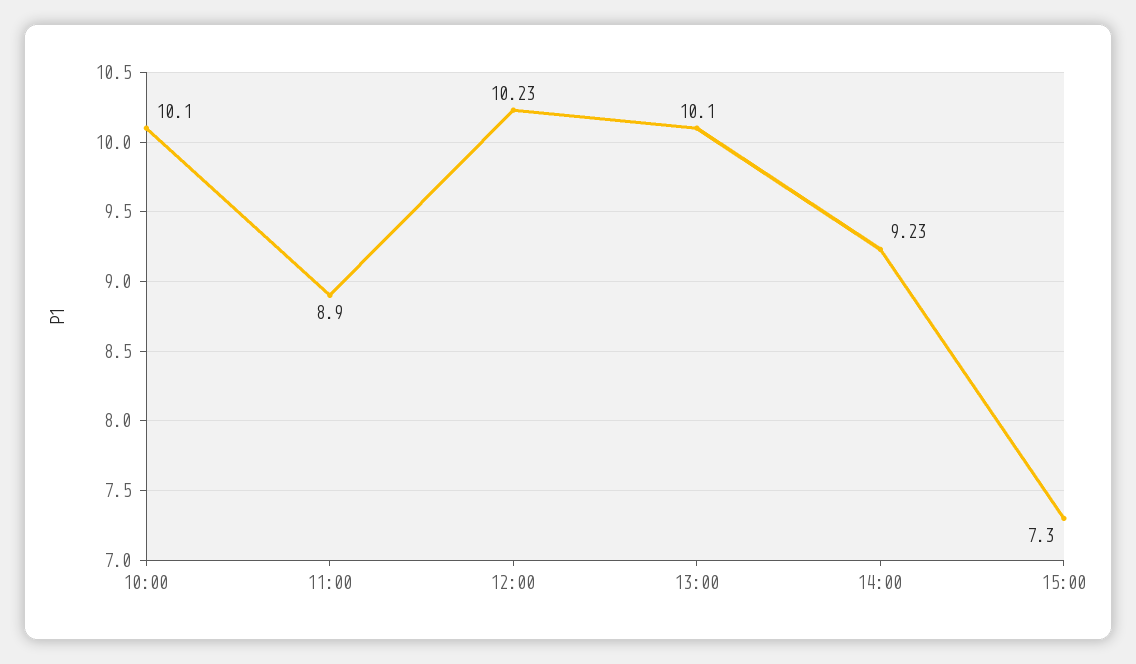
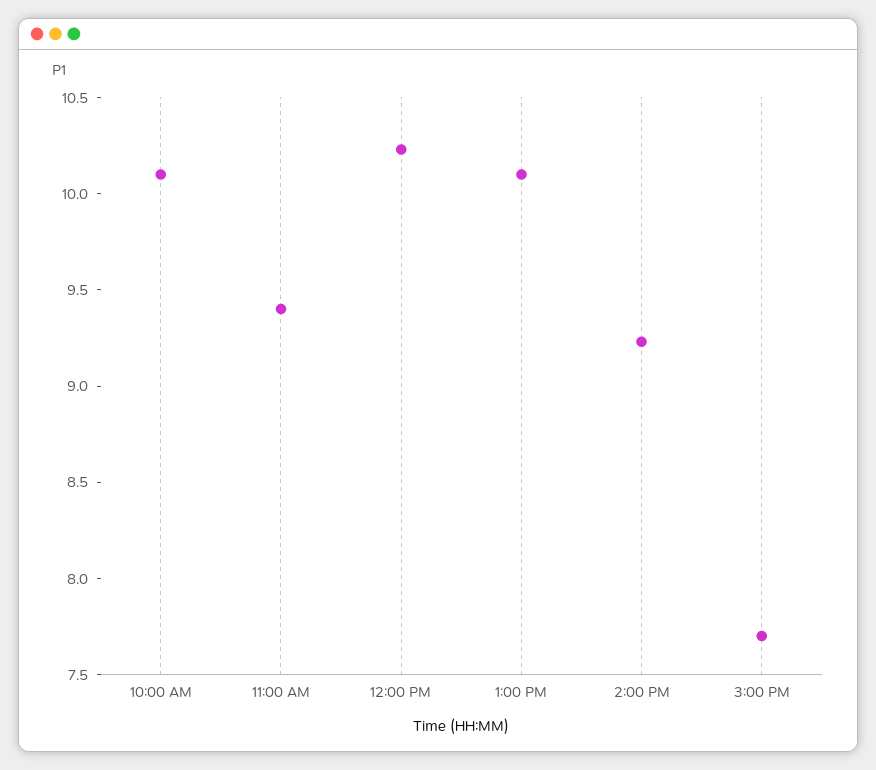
  {
    "10:00": 10.1,
-   "11:00": 8.9,
+   "11:00": 9.4,
    "12:00": 10.23,
    "13:00": 10.1,
    "14:00": 9.23,
-   "15:00": 7.3
+   "15:00": 7.7
  }

